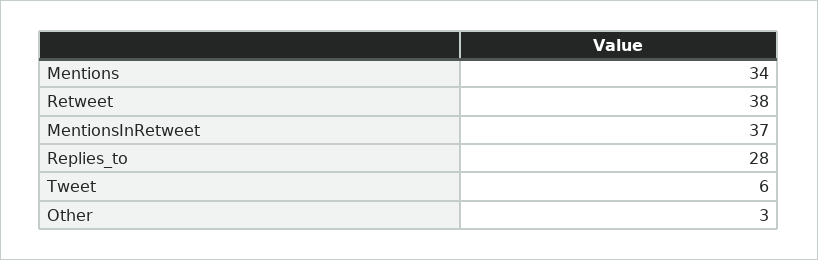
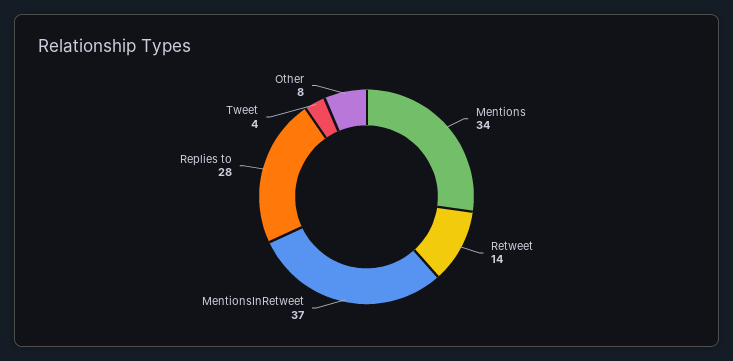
  {
    "Mentions": 34,
-   "Retweet": 38,
+   "Retweet": 14,
    "MentionsInRetweet": 37,
    "Replies_to": 28,
-   "Tweet": 6,
+   "Tweet": 4,
-   "Other": 3
+   "Other": 8
  }

